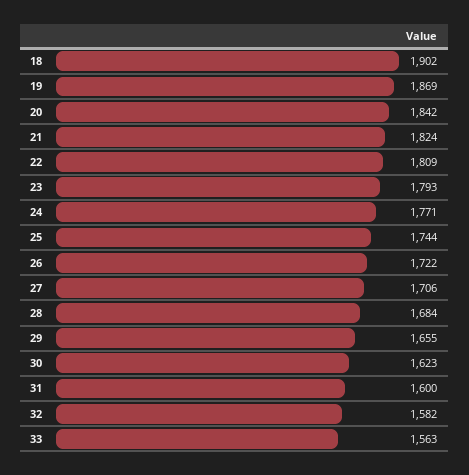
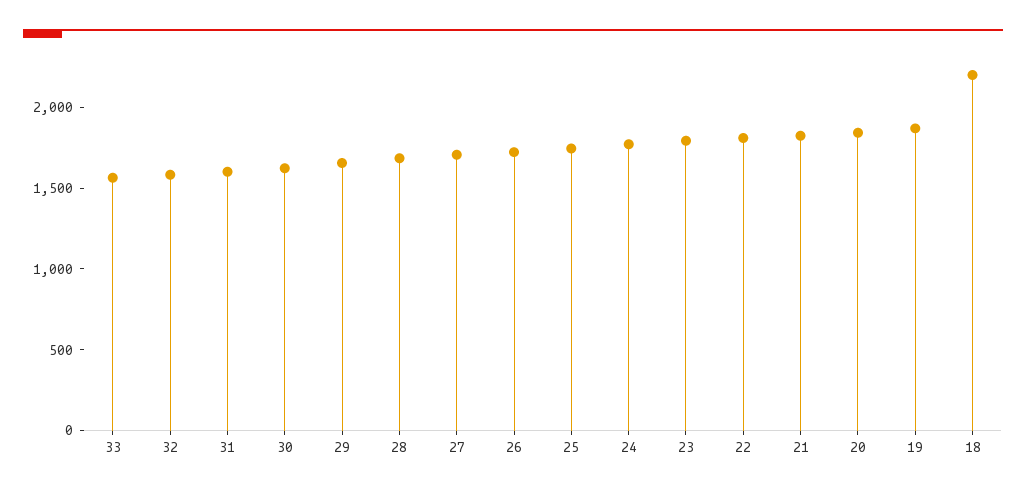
  {
-   "18": 1902,
+   "18": 2200,
    "19": 1869,
    "20": 1842,
    "21": 1824,
    "22": 1809,
    "23": 1793,
    "24": 1771,
    "25": 1744,
    "26": 1722,
    "27": 1706,
    "28": 1684,
    "29": 1655,
    "30": 1623,
    "31": 1600,
    "32": 1582,
    "33": 1563
  }

